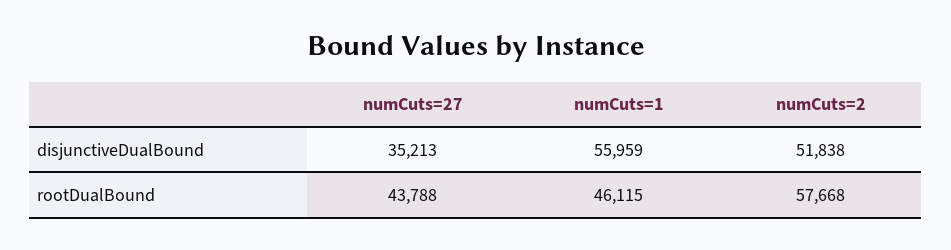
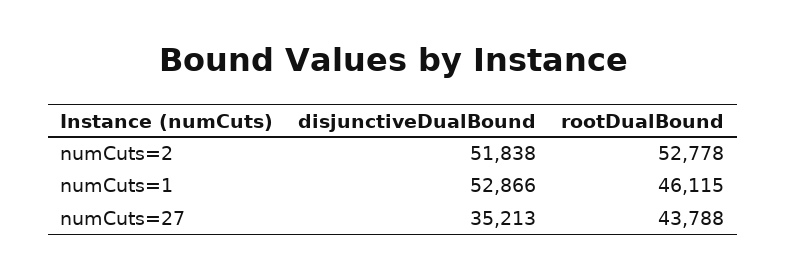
  {
    "numCuts=27": {
      "disjunctiveDualBound": 35213,
      "rootDualBound": 43788
    },
    "numCuts=1": {
-     "disjunctiveDualBound": 55959,
+     "disjunctiveDualBound": 52866,
      "rootDualBound": 46115
    },
    "numCuts=2": {
      "disjunctiveDualBound": 51838,
-     "rootDualBound": 57668
+     "rootDualBound": 52778
    }
  }

